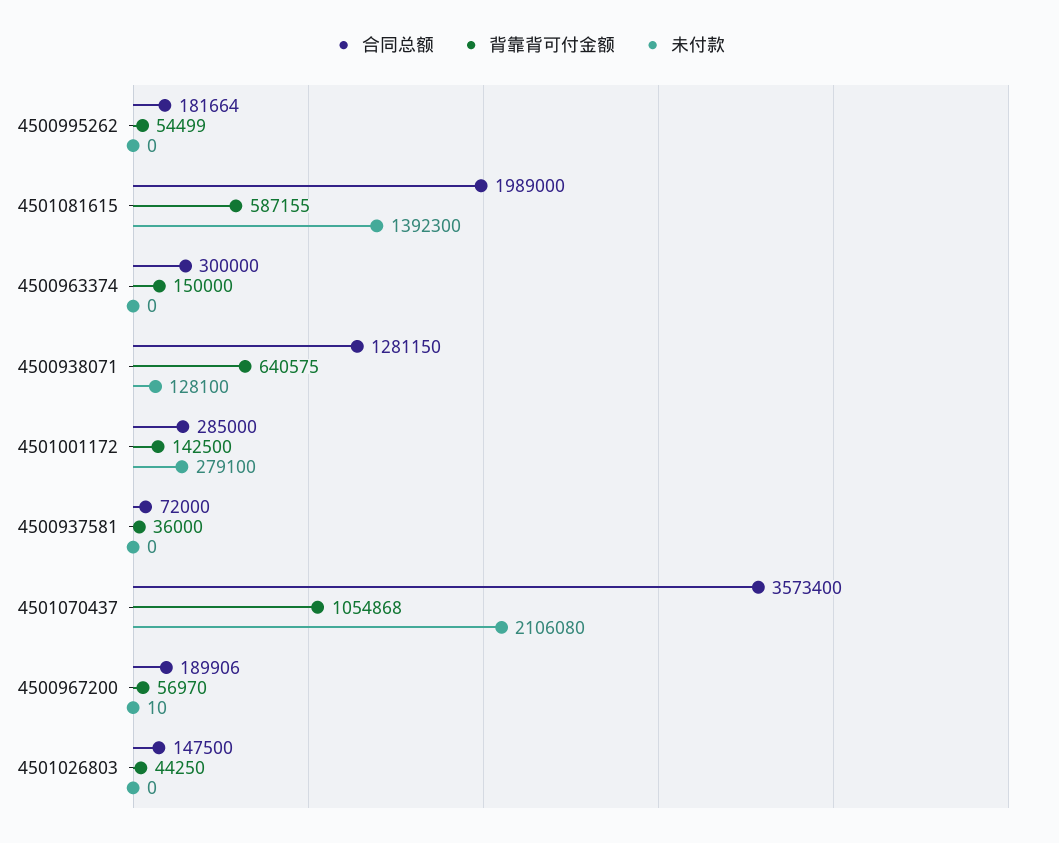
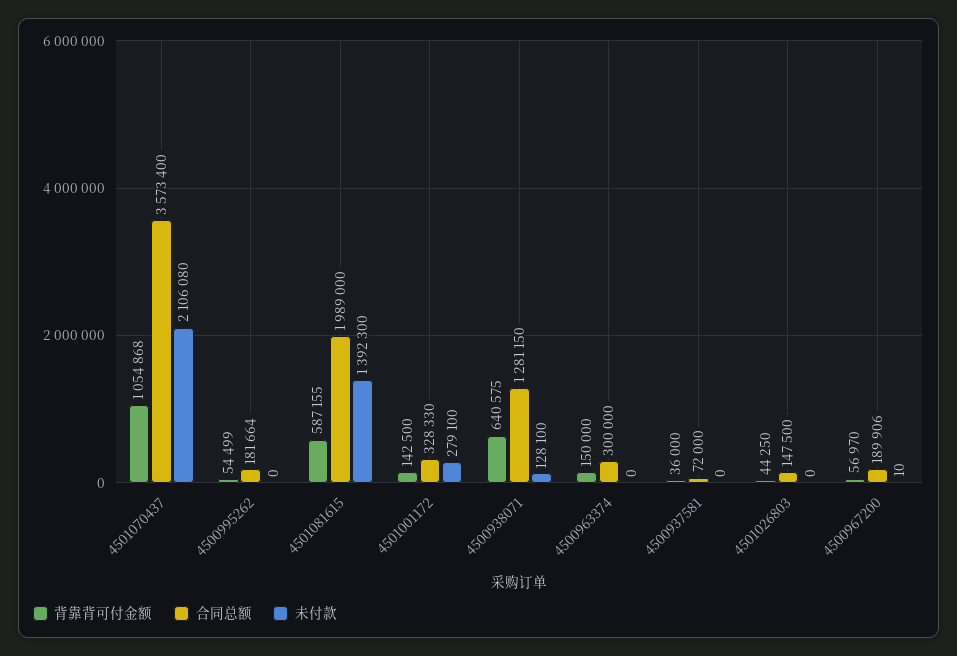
  {
    "合同总额": {
      "4500995262": 181664,
      "4501081615": 1989000,
      "4500963374": 300000,
      "4500938071": 1281150,
-     "4501001172": 285000,
+     "4501001172": 328330,
      "4500937581": 72000,
      "4501070437": 3573400,
      "4500967200": 189906,
      "4501026803": 147500
    },
    "背靠背可付金额": {
      "4500995262": 54499,
      "4501081615": 587155,
      "4500963374": 150000,
      "4500938071": 640575,
      "4501001172": 142500,
      "4500937581": 36000,
      "4501070437": 1054868,
      "4500967200": 56970,
      "4501026803": 44250
    },
    "未付款": {
      "4500995262": 0,
      "4501081615": 1392300,
      "4500963374": 0,
      "4500938071": 128100,
      "4501001172": 279100,
      "4500937581": 0,
      "4501070437": 2106080,
      "4500967200": 10,
      "4501026803": 0
    }
  }

